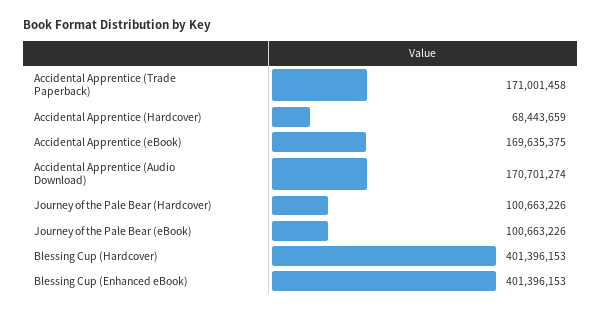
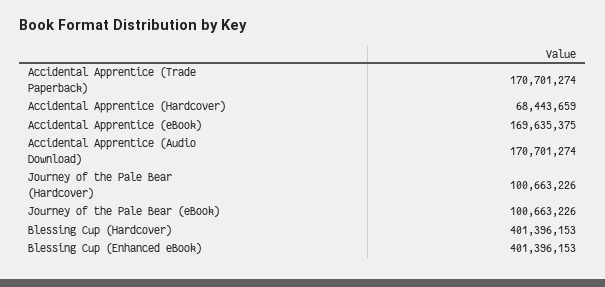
  {
-   "Accidental Apprentice (Trade Paperback)": 171001458,
+   "Accidental Apprentice (Trade Paperback)": 170701274,
    "Accidental Apprentice (Hardcover)": 68443659,
    "Accidental Apprentice (eBook)": 169635375,
    "Accidental Apprentice (Audio Download)": 170701274,
    "Journey of the Pale Bear (Hardcover)": 100663226,
    "Journey of the Pale Bear (eBook)": 100663226,
    "Blessing Cup (Hardcover)": 401396153,
    "Blessing Cup (Enhanced eBook)": 401396153
  }

